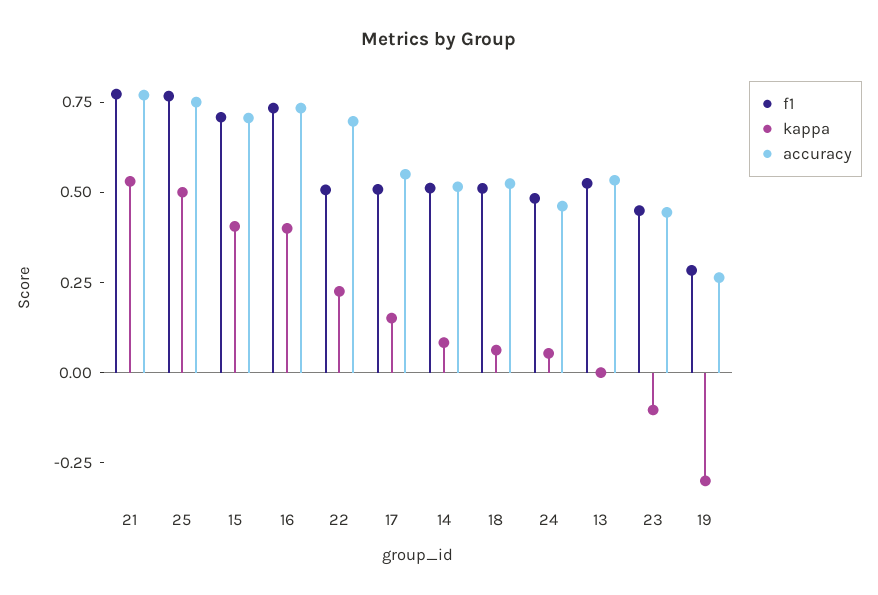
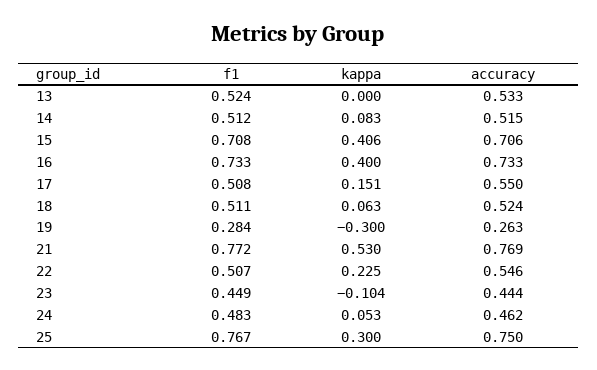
  {
    "f1": {
      "21": 0.772,
      "25": 0.767,
      "15": 0.708,
      "16": 0.733,
      "22": 0.507,
      "17": 0.508,
      "14": 0.512,
      "18": 0.511,
      "24": 0.483,
      "13": 0.524,
      "23": 0.449,
      "19": 0.284
    },
    "kappa": {
      "21": 0.53,
-     "25": 0.5,
+     "25": 0.3,
      "15": 0.406,
      "16": 0.4,
      "22": 0.225,
      "17": 0.151,
      "14": 0.083,
      "18": 0.063,
      "24": 0.053,
      "13": 0,
      "23": -0.104,
      "19": -0.3
    },
    "accuracy": {
      "21": 0.769,
      "25": 0.75,
      "15": 0.706,
      "16": 0.733,
-     "22": 0.7,
+     "22": 0.546,
      "17": 0.55,
      "14": 0.515,
      "18": 0.524,
      "24": 0.462,
      "13": 0.533,
      "23": 0.444,
      "19": 0.263
    }
  }

